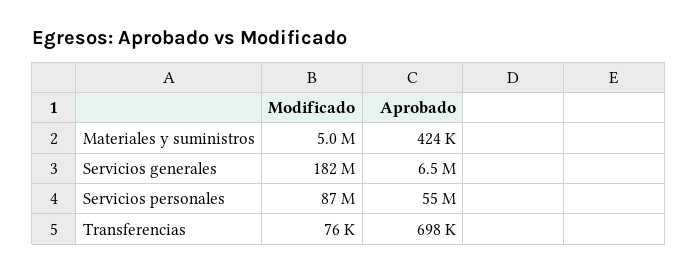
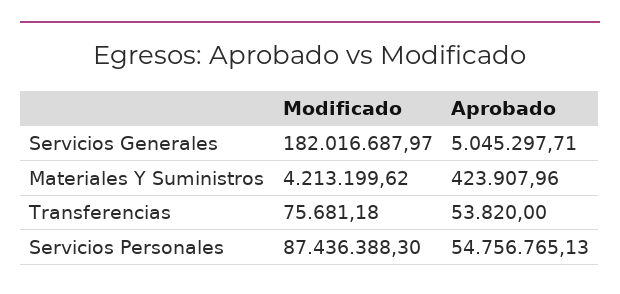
  {
    "Modificado": {
-     "Materiales y suministros": 5000000,
+     "Materiales y suministros": 4213199.62,
      "Servicios generales": 182016687.97,
      "Servicios personales": 87436388.3,
      "Transferencias": 75681.18
    },
    "Aprobado": {
      "Materiales y suministros": 423907.96,
-     "Servicios generales": 6500000,
+     "Servicios generales": 5045297.71,
      "Servicios personales": 54756765.13,
-     "Transferencias": 698000
+     "Transferencias": 53820
    }
  }

